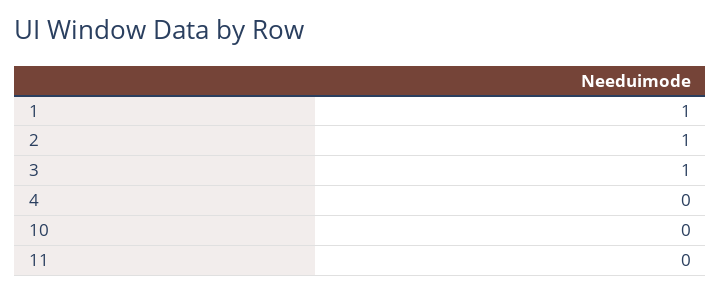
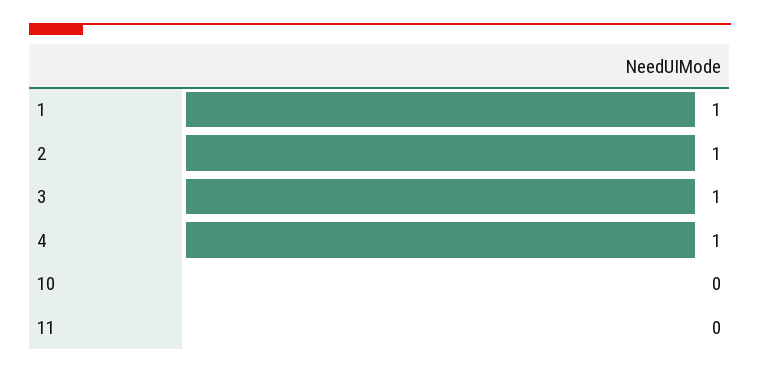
  {
    "1": 1,
    "2": 1,
    "3": 1,
-   "4": 0,
+   "4": 1,
    "10": 0,
    "11": 0
  }

